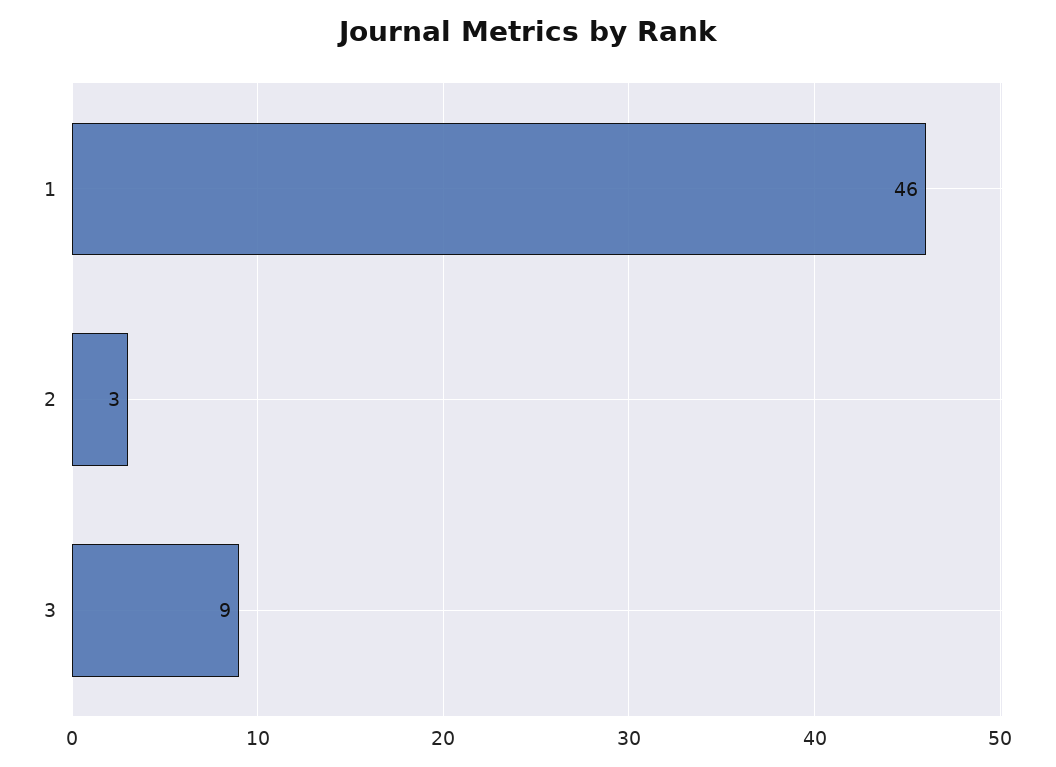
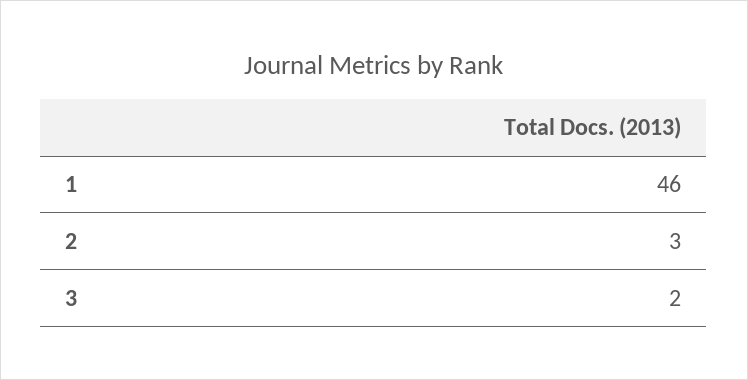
  {
    "1": 46,
    "2": 3,
-   "3": 9
+   "3": 2
  }

